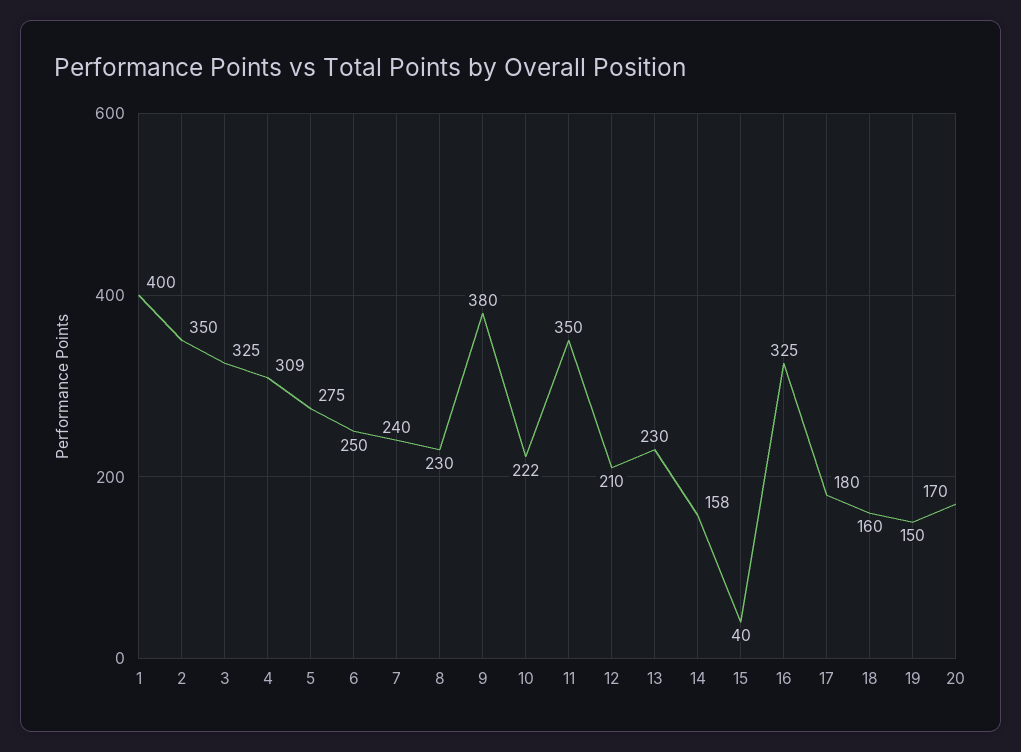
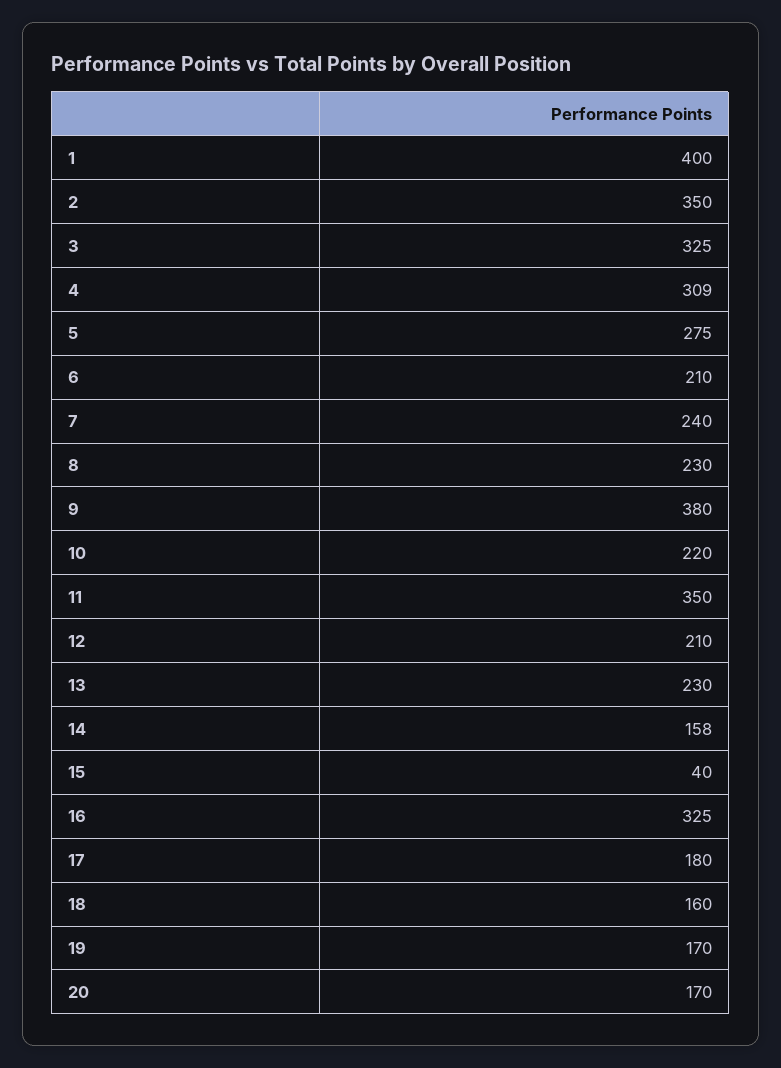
  {
    "1": 400,
    "2": 350,
    "3": 325,
    "4": 309,
    "5": 275,
-   "6": 250,
+   "6": 210,
    "7": 240,
    "8": 230,
    "9": 380,
-   "10": 222,
+   "10": 220,
    "11": 350,
    "12": 210,
    "13": 230,
    "14": 158,
    "15": 40,
    "16": 325,
    "17": 180,
    "18": 160,
-   "19": 150,
+   "19": 170,
    "20": 170
  }

